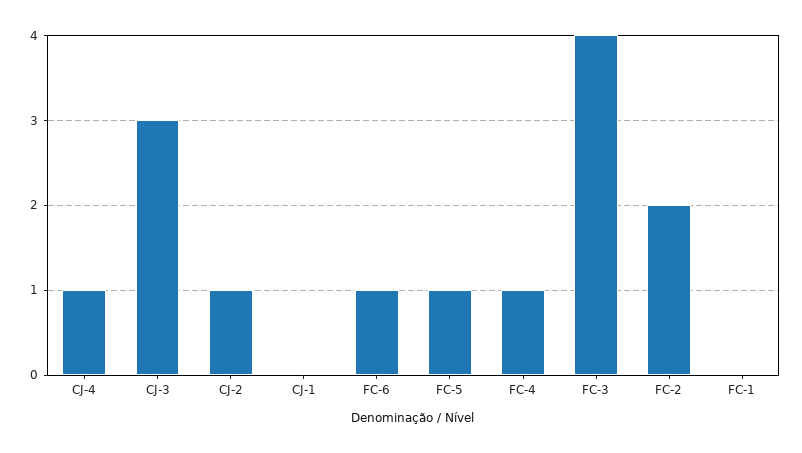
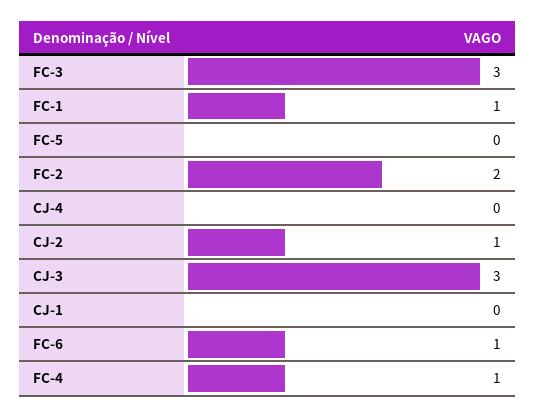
  {
-   "CJ-4": 1,
+   "CJ-4": 0,
    "CJ-3": 3,
    "CJ-2": 1,
    "CJ-1": 0,
    "FC-6": 1,
-   "FC-5": 1,
+   "FC-5": 0,
    "FC-4": 1,
-   "FC-3": 4,
+   "FC-3": 3,
    "FC-2": 2,
-   "FC-1": 0
+   "FC-1": 1
  }

